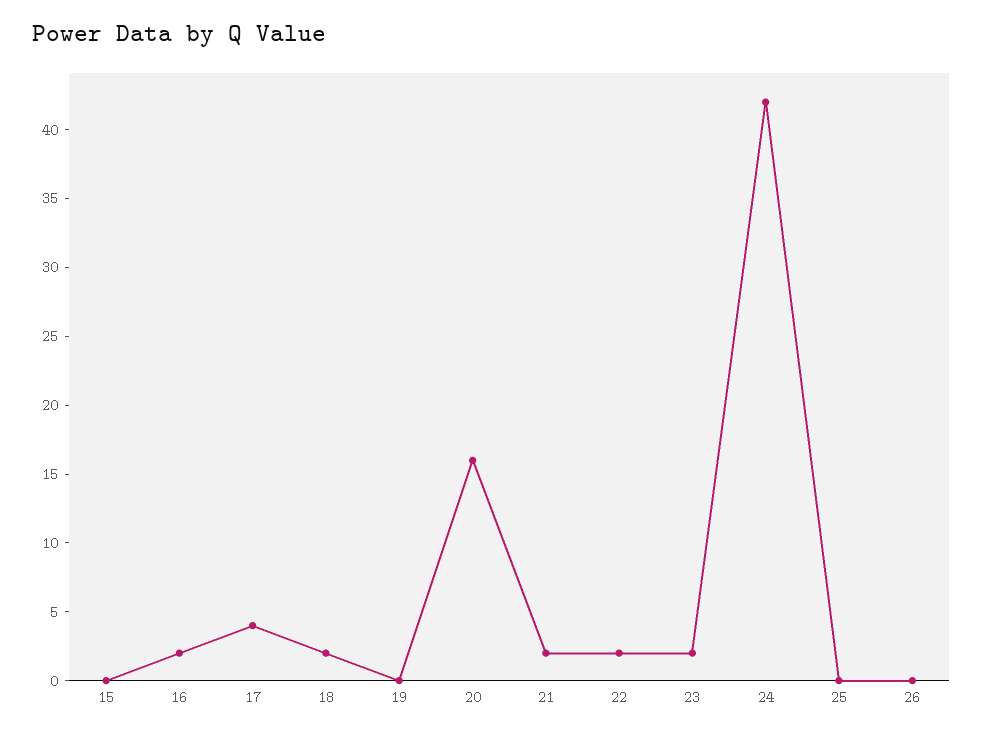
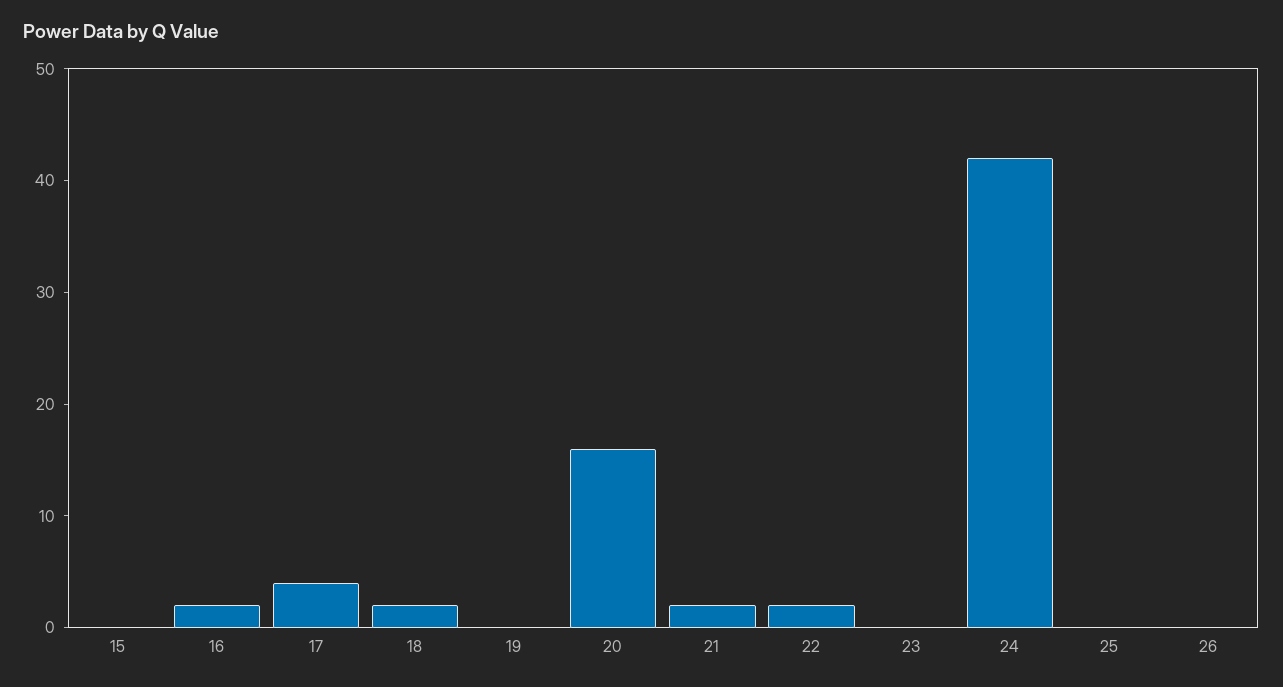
  {
    "15": 0,
    "16": 2,
    "17": 4,
    "18": 2,
    "19": 0,
    "20": 16,
    "21": 2,
    "22": 2,
-   "23": 2,
+   "23": 0,
    "24": 42,
    "25": 0,
    "26": 0
  }

